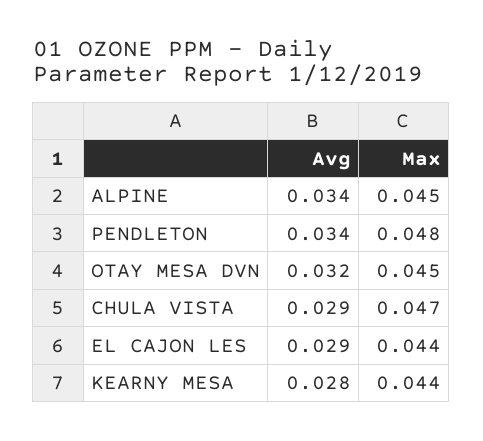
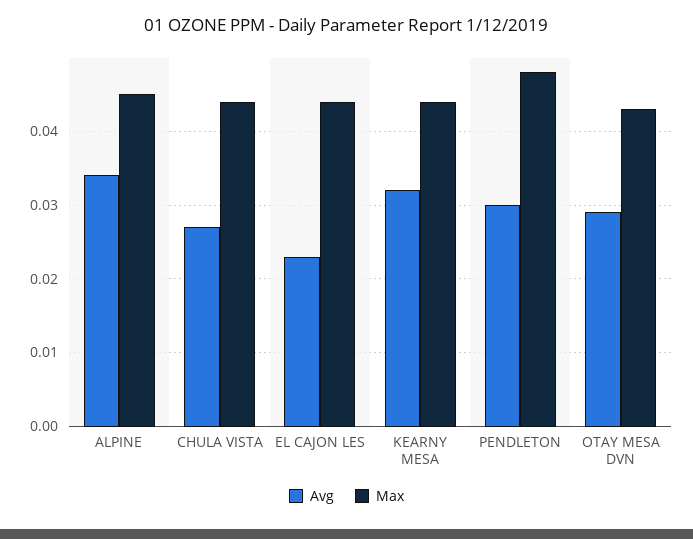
  {
    "Avg": {
      "ALPINE": 0.034,
-     "PENDLETON": 0.034,
+     "PENDLETON": 0.03,
-     "OTAY MESA DVN": 0.032,
+     "OTAY MESA DVN": 0.029,
-     "CHULA VISTA": 0.029,
+     "CHULA VISTA": 0.027,
-     "EL CAJON LES": 0.029,
+     "EL CAJON LES": 0.023,
-     "KEARNY MESA": 0.028
+     "KEARNY MESA": 0.032
    },
    "Max": {
      "ALPINE": 0.045,
      "PENDLETON": 0.048,
-     "OTAY MESA DVN": 0.045,
+     "OTAY MESA DVN": 0.043,
-     "CHULA VISTA": 0.047,
+     "CHULA VISTA": 0.044,
      "EL CAJON LES": 0.044,
      "KEARNY MESA": 0.044
    }
  }

